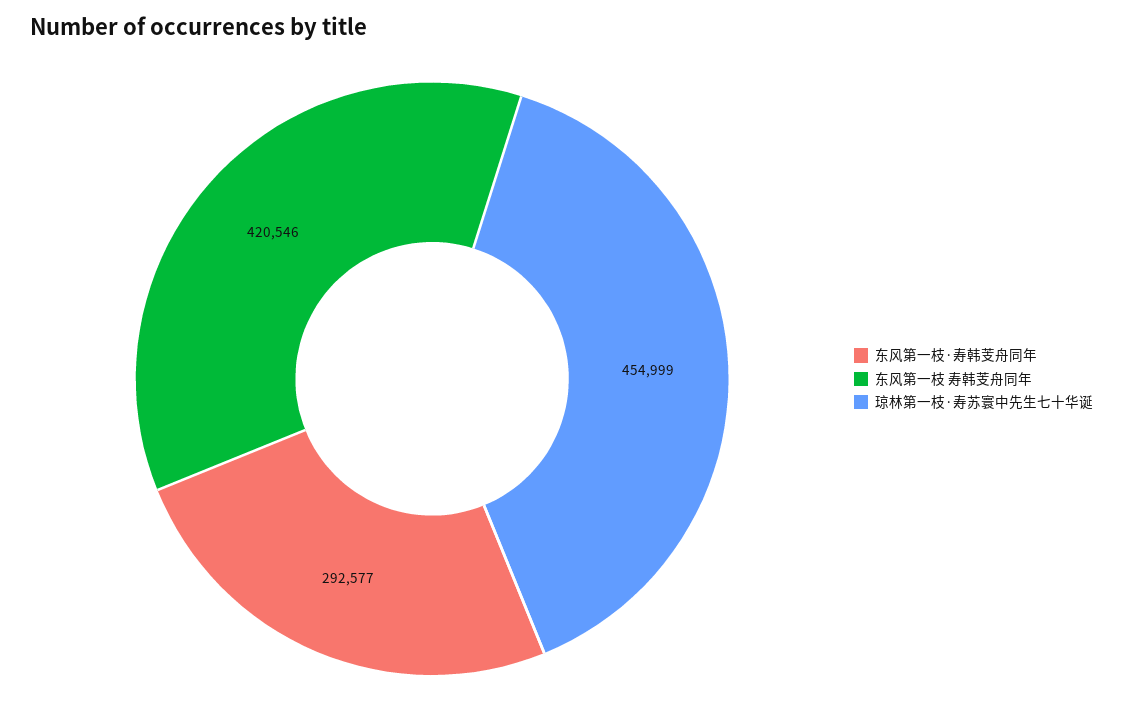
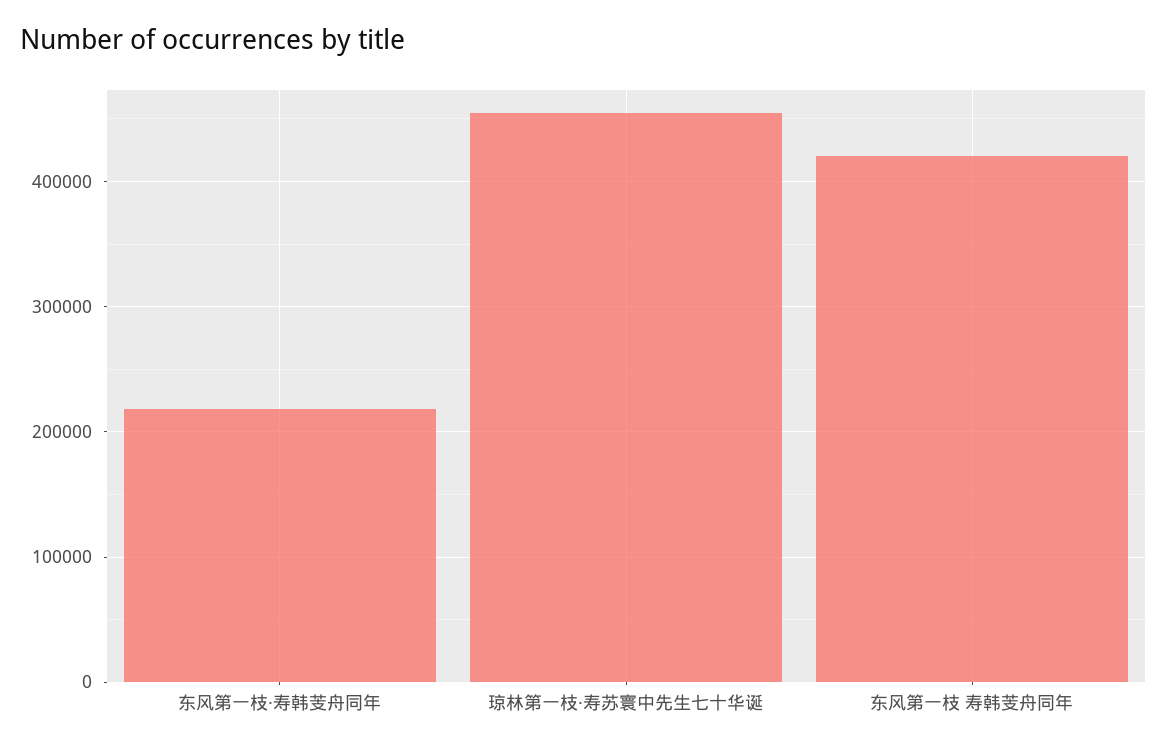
  {
-   "东风第一枝·寿韩芰舟同年": 292577,
+   "东风第一枝·寿韩芰舟同年": 220000,
    "东风第一枝 寿韩芰舟同年": 420546,
    "琼林第一枝·寿苏寰中先生七十华诞": 454999
  }

